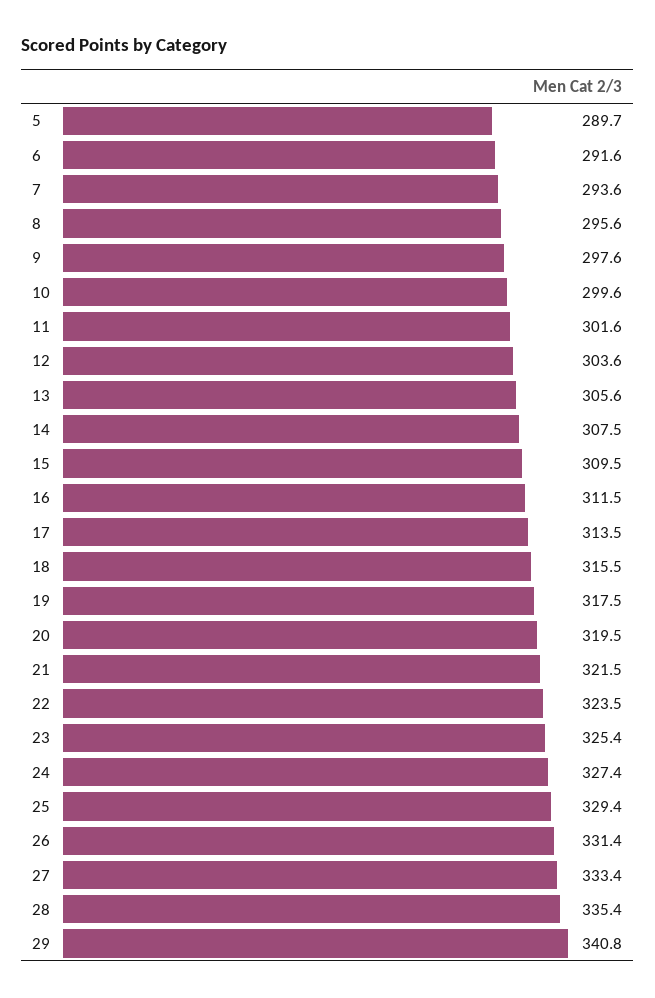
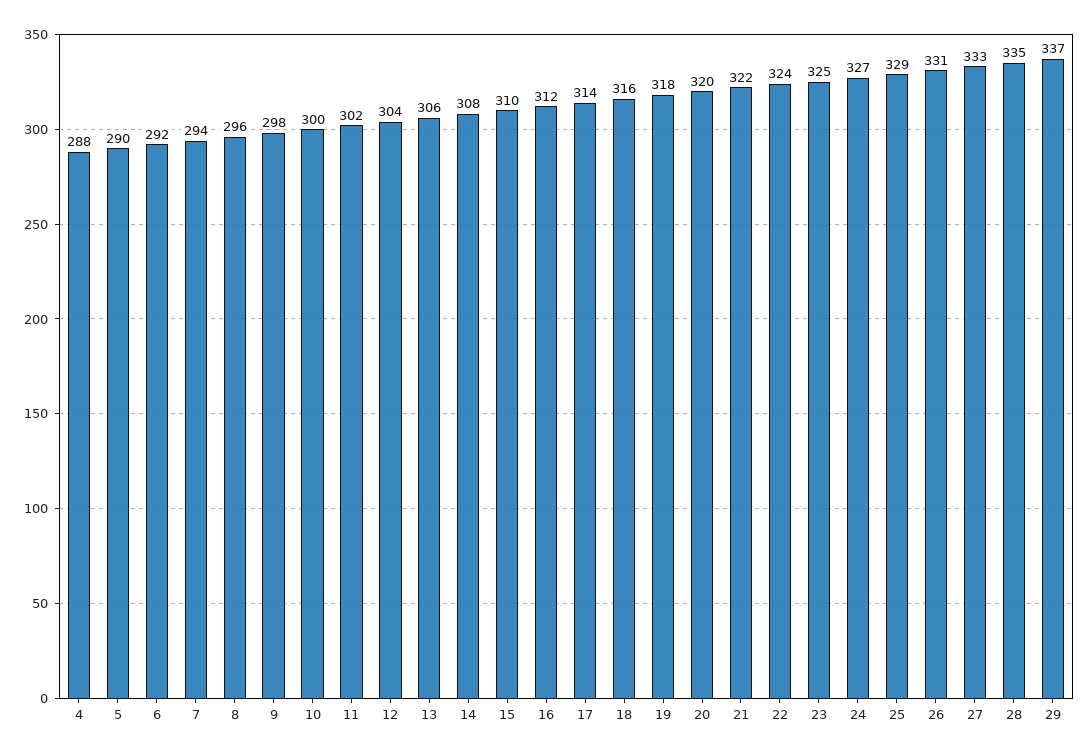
  {
    "5": 289.7,
    "6": 291.6,
    "7": 293.6,
    "8": 295.6,
    "9": 297.6,
    "10": 299.6,
    "11": 301.6,
    "12": 303.6,
    "13": 305.6,
    "14": 307.5,
    "15": 309.5,
    "16": 311.5,
    "17": 313.5,
    "18": 315.5,
    "19": 317.5,
    "20": 319.5,
    "21": 321.5,
    "22": 323.5,
    "23": 325.4,
    "24": 327.4,
    "25": 329.4,
    "26": 331.4,
    "27": 333.4,
    "28": 335.4,
-   "29": 340.8
+   "29": 337,
+   "4": 288
  }

